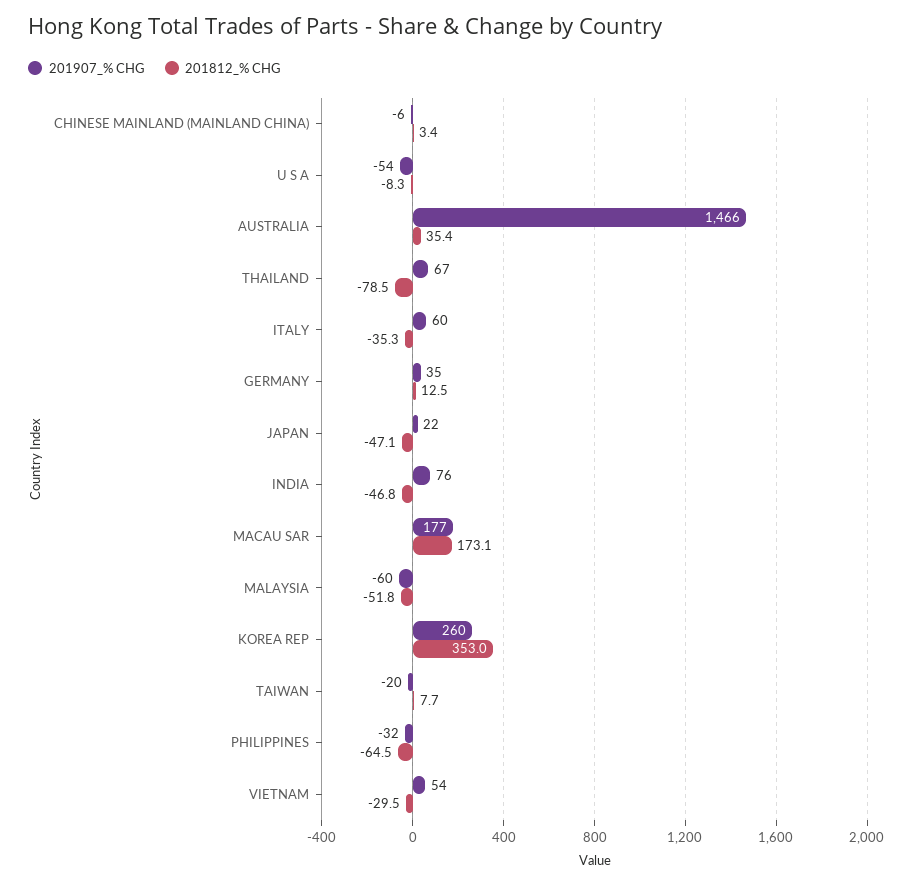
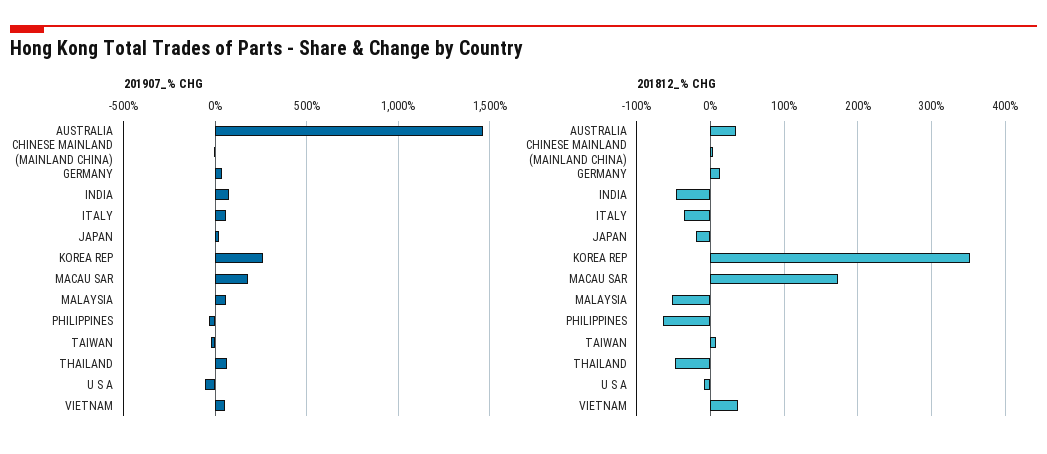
  {
    "201907_% CHG": {
      "CHINESE MAINLAND (MAINLAND CHINA)": -6,
      "U S A": -54,
      "AUSTRALIA": 1466,
      "THAILAND": 67,
      "ITALY": 60,
      "GERMANY": 35,
      "JAPAN": 22,
      "INDIA": 76,
      "MACAU SAR": 177,
-     "MALAYSIA": -60,
+     "MALAYSIA": 50,
      "KOREA REP": 260,
      "TAIWAN": -20,
      "PHILIPPINES": -32,
      "VIETNAM": 54
    },
    "201812_% CHG": {
      "CHINESE MAINLAND (MAINLAND CHINA)": 3.4,
      "U S A": -8.3,
      "AUSTRALIA": 35.4,
-     "THAILAND": -78.5,
+     "THAILAND": -50,
      "ITALY": -35.3,
      "GERMANY": 12.5,
-     "JAPAN": -47.1,
+     "JAPAN": -20,
      "INDIA": -46.8,
      "MACAU SAR": 173.1,
      "MALAYSIA": -51.8,
      "KOREA REP": 353,
      "TAIWAN": 7.7,
      "PHILIPPINES": -64.5,
-     "VIETNAM": -29.5
+     "VIETNAM": 40
    }
  }

